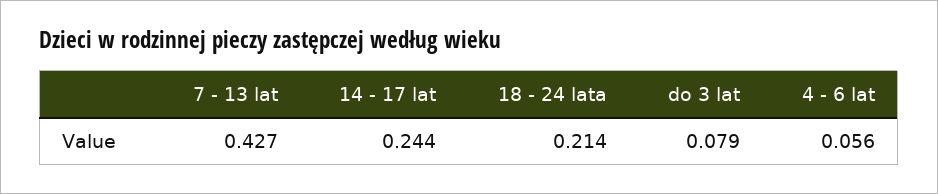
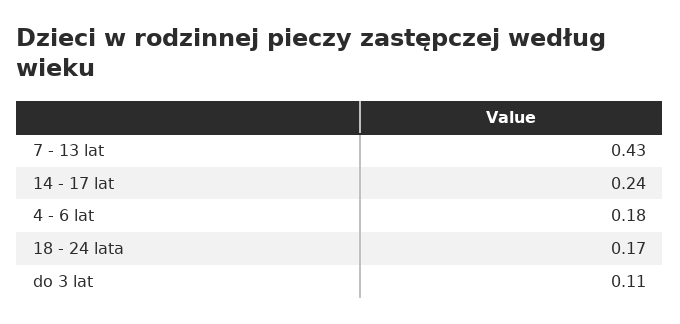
  {
    "7 - 13 lat": 0.427,
    "14 - 17 lat": 0.244,
-   "18 - 24 lata": 0.214,
+   "18 - 24 lata": 0.17,
-   "do 3 lat": 0.079,
+   "do 3 lat": 0.11,
-   "4 - 6 lat": 0.056
+   "4 - 6 lat": 0.18
  }

